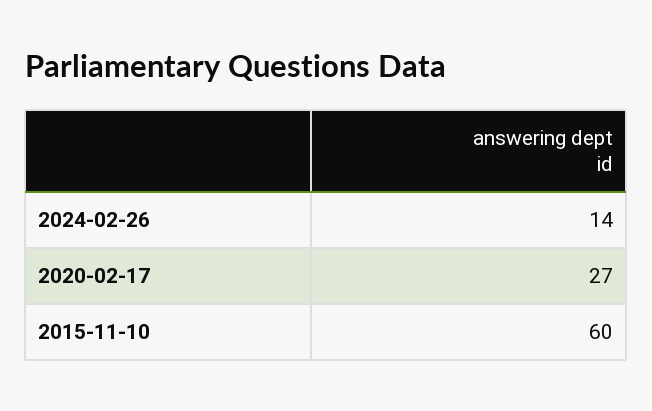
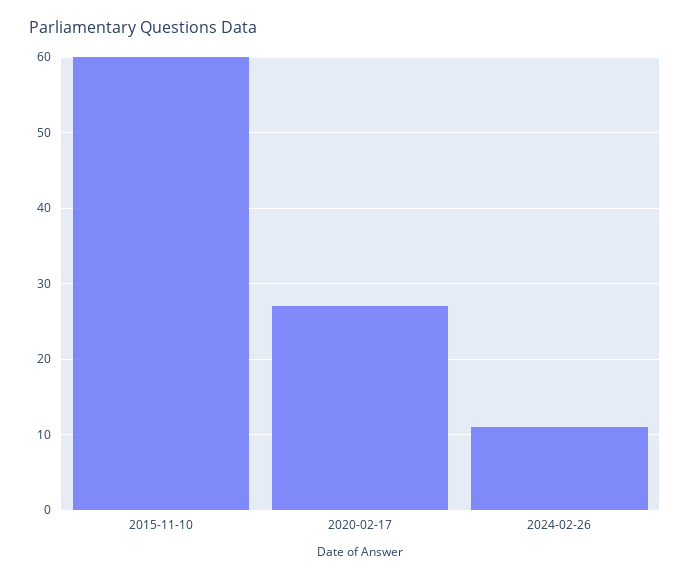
  {
-   "2024-02-26": 14,
+   "2024-02-26": 11,
    "2020-02-17": 27,
    "2015-11-10": 60
  }

